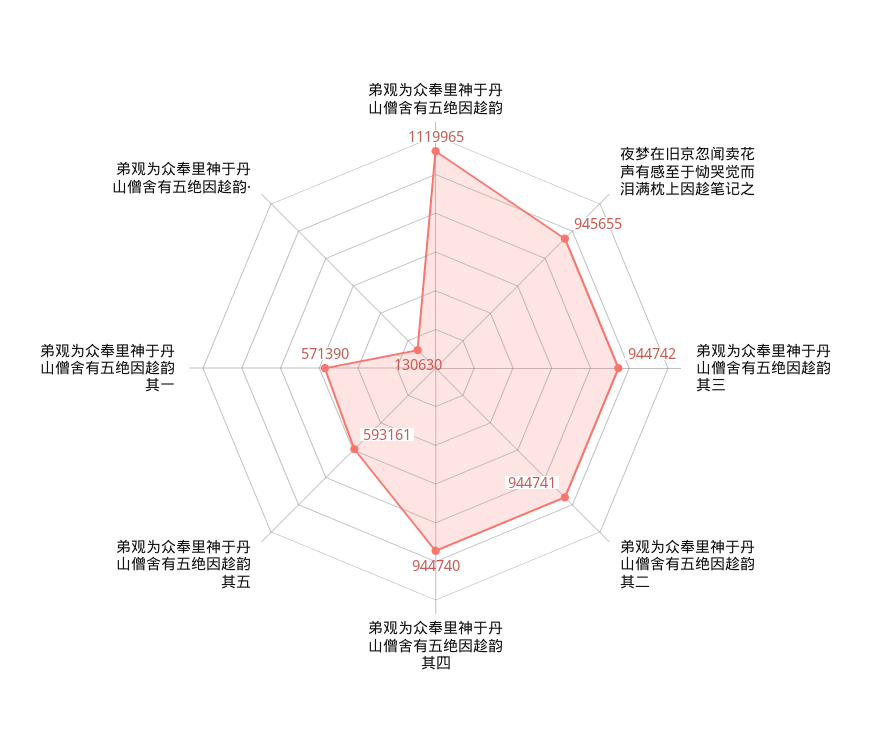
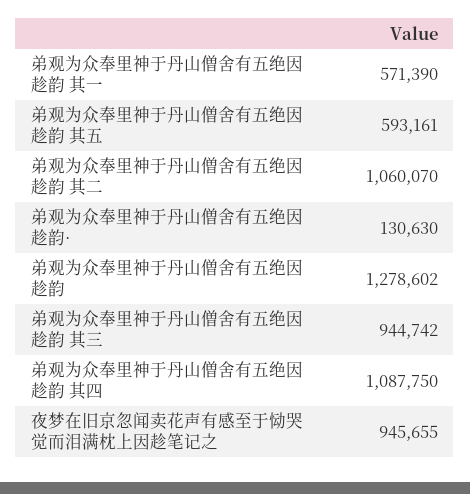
  {
-   "弟观为众奉里神于丹山僧舍有五绝因趁韵": 1119965,
+   "弟观为众奉里神于丹山僧舍有五绝因趁韵": 1278602,
    "夜梦在旧京忽闻卖花声有感至于恸哭觉而泪满枕上因趁笔记之": 945655,
    "弟观为众奉里神于丹山僧舍有五绝因趁韵 其三": 944742,
-   "弟观为众奉里神于丹山僧舍有五绝因趁韵 其二": 944741,
+   "弟观为众奉里神于丹山僧舍有五绝因趁韵 其二": 1060070,
-   "弟观为众奉里神于丹山僧舍有五绝因趁韵 其四": 944740,
+   "弟观为众奉里神于丹山僧舍有五绝因趁韵 其四": 1087750,
    "弟观为众奉里神于丹山僧舍有五绝因趁韵 其五": 593161,
    "弟观为众奉里神于丹山僧舍有五绝因趁韵 其一": 571390,
    "弟观为众奉里神于丹山僧舍有五绝因趁韵·": 130630
  }

